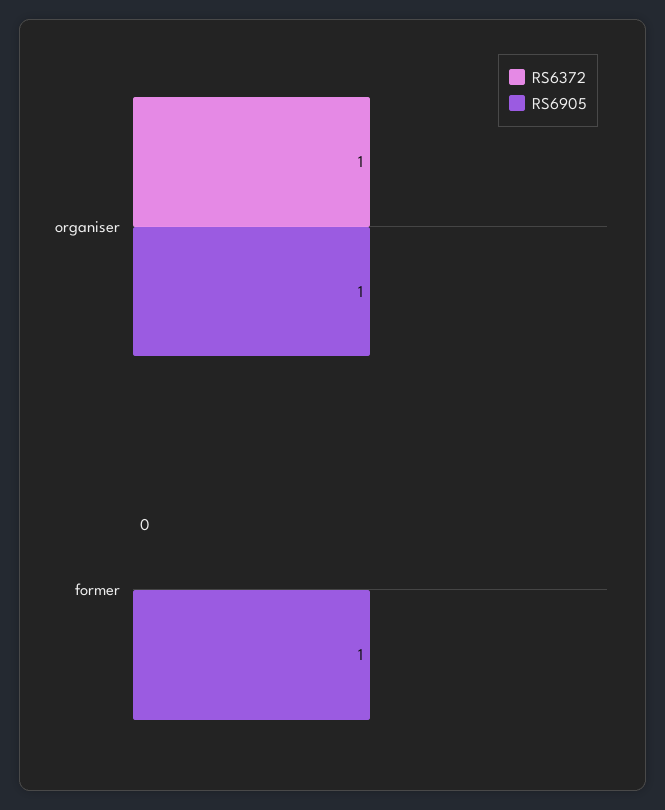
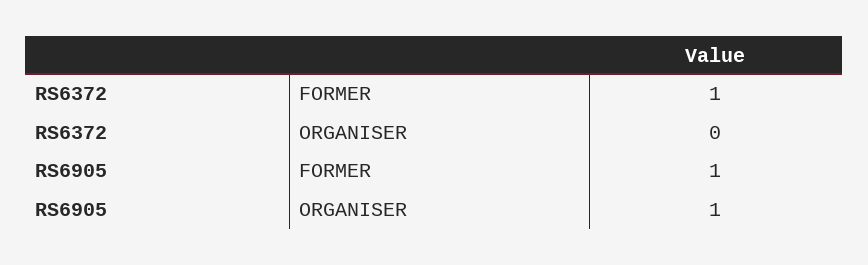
  {
    "RS6372": {
-     "organiser": 1,
+     "organiser": 0,
-     "former": 0
+     "former": 1
    },
    "RS6905": {
      "organiser": 1,
      "former": 1
    }
  }

